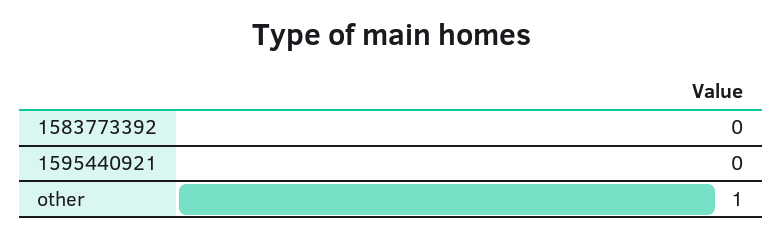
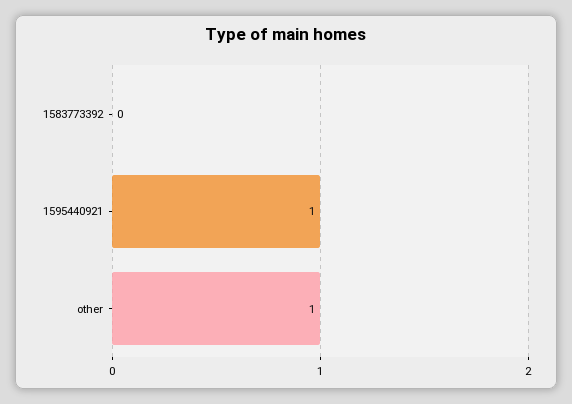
  {
    "1583773392": 0,
-   "1595440921": 0,
+   "1595440921": 1,
    "other": 1
  }

